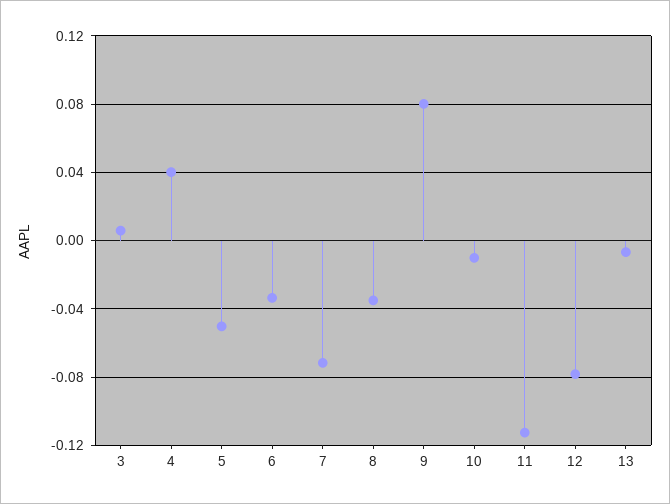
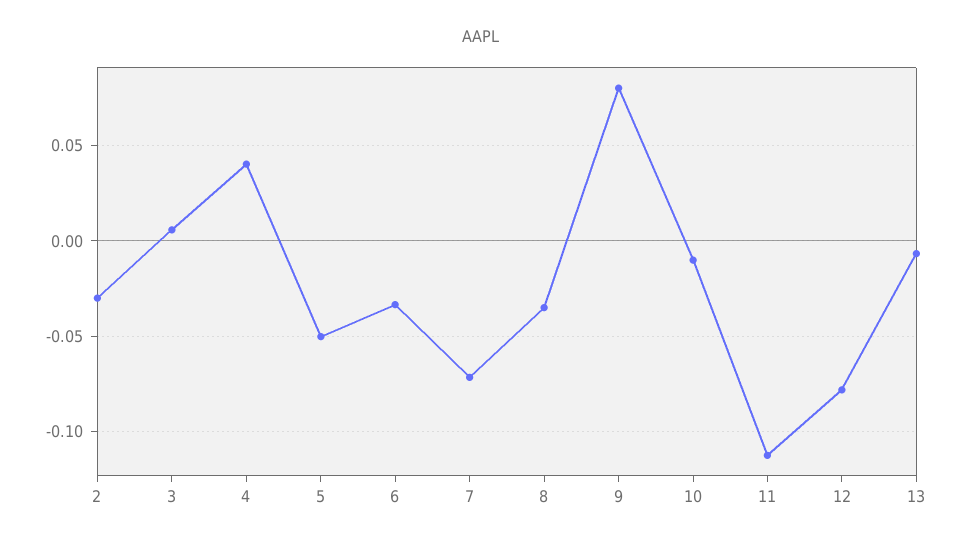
  {
    "3": 0.005,
    "4": 0.04,
    "5": -0.05,
    "6": -0.035,
    "7": -0.07,
    "8": -0.035,
    "9": 0.08,
    "10": -0.01,
    "11": -0.115,
    "12": -0.08,
-   "13": -0.005
+   "13": -0.005,
+   "2": -0.03
  }

